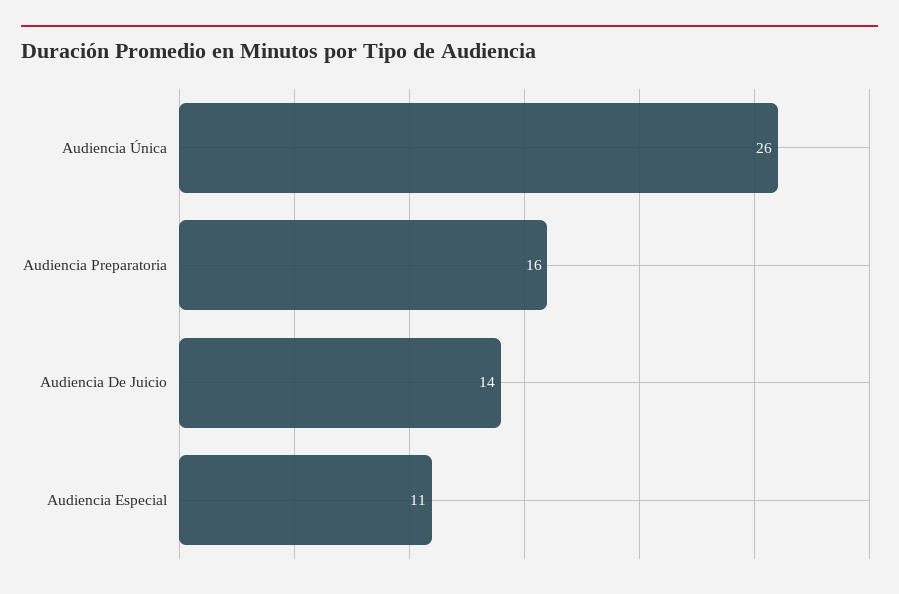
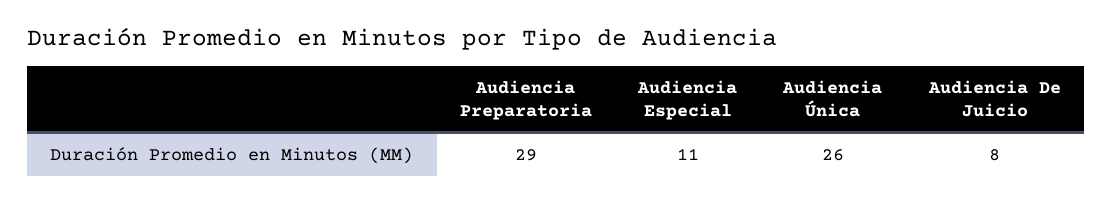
  {
    "Audiencia Única": 26,
-   "Audiencia Preparatoria": 16,
+   "Audiencia Preparatoria": 29,
-   "Audiencia De Juicio": 14,
+   "Audiencia De Juicio": 8,
    "Audiencia Especial": 11
  }

